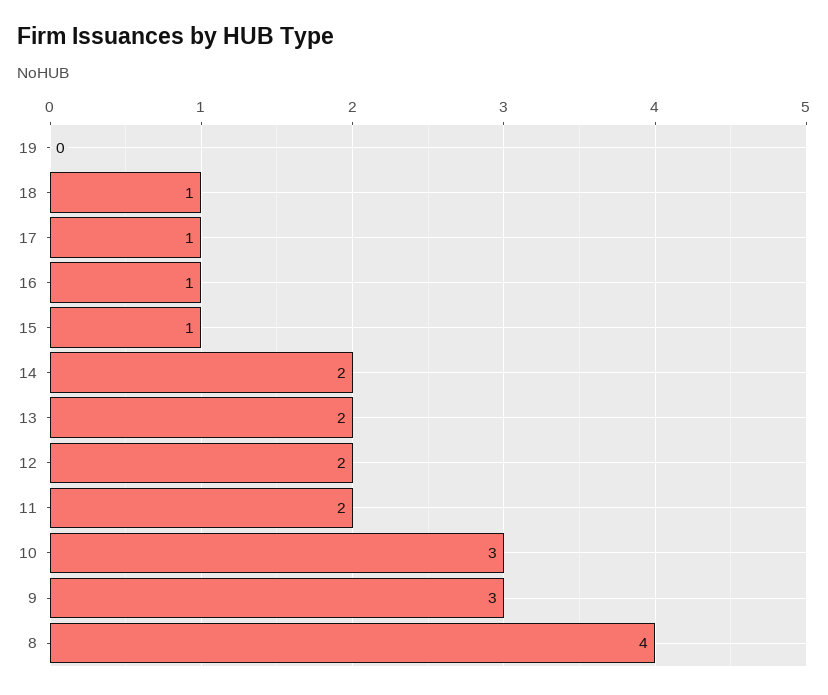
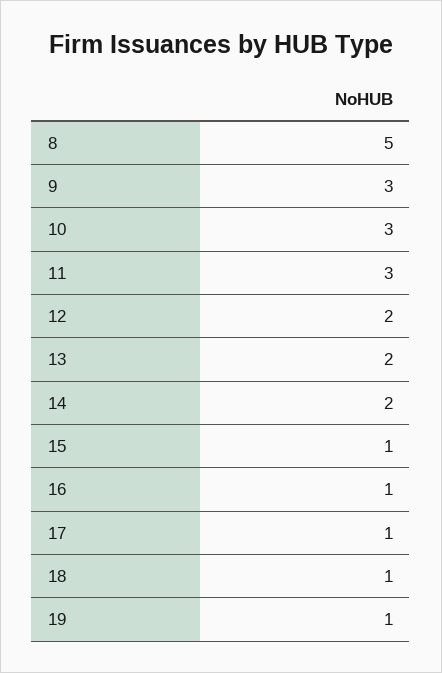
  {
-   "19": 0,
+   "19": 1,
    "18": 1,
    "17": 1,
    "16": 1,
    "15": 1,
    "14": 2,
    "13": 2,
    "12": 2,
-   "11": 2,
+   "11": 3,
    "10": 3,
    "9": 3,
-   "8": 4
+   "8": 5
  }

